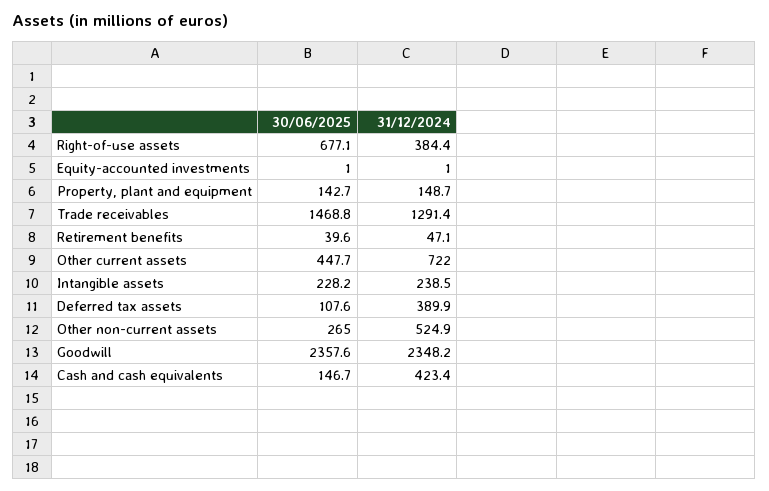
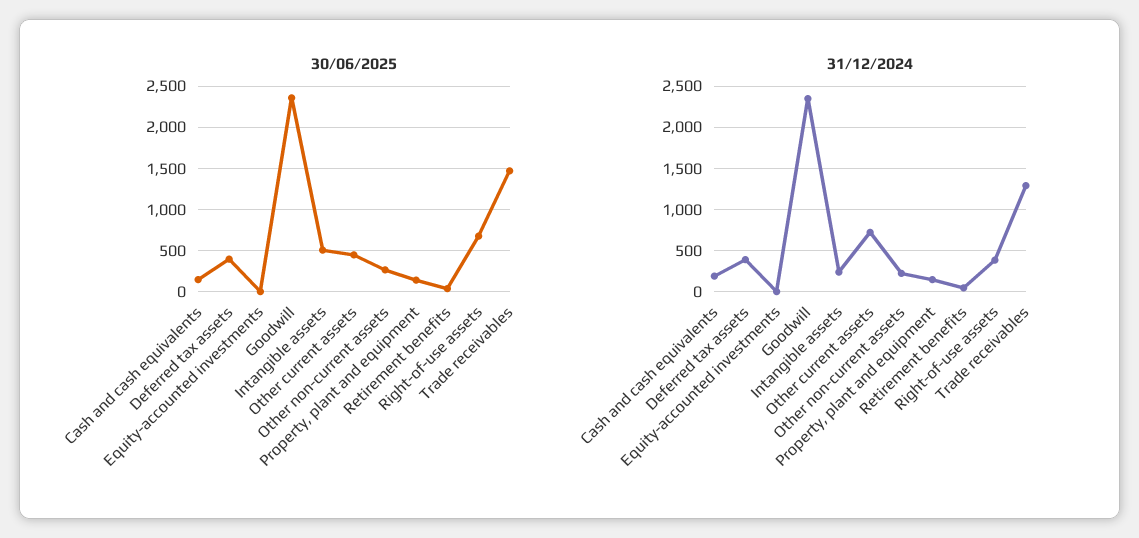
  {
    "30/06/2025": {
      "Right-of-use assets": 677.1,
      "Equity-accounted investments": 1,
      "Property, plant and equipment": 142.7,
      "Trade receivables": 1468.8,
      "Retirement benefits": 39.6,
      "Other current assets": 447.7,
-     "Intangible assets": 228.2,
+     "Intangible assets": 500,
-     "Deferred tax assets": 107.6,
+     "Deferred tax assets": 400,
      "Other non-current assets": 265,
      "Goodwill": 2357.6,
      "Cash and cash equivalents": 146.7
    },
    "31/12/2024": {
      "Right-of-use assets": 384.4,
      "Equity-accounted investments": 1,
      "Property, plant and equipment": 148.7,
      "Trade receivables": 1291.4,
      "Retirement benefits": 47.1,
      "Other current assets": 722,
      "Intangible assets": 238.5,
      "Deferred tax assets": 389.9,
-     "Other non-current assets": 524.9,
+     "Other non-current assets": 200,
      "Goodwill": 2348.2,
-     "Cash and cash equivalents": 423.4
+     "Cash and cash equivalents": 200
    }
  }

